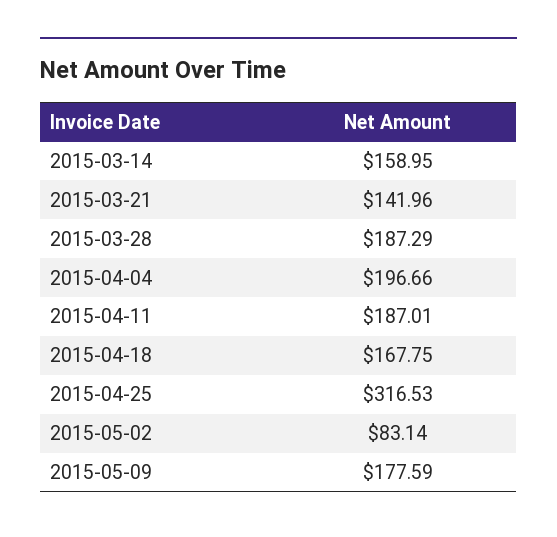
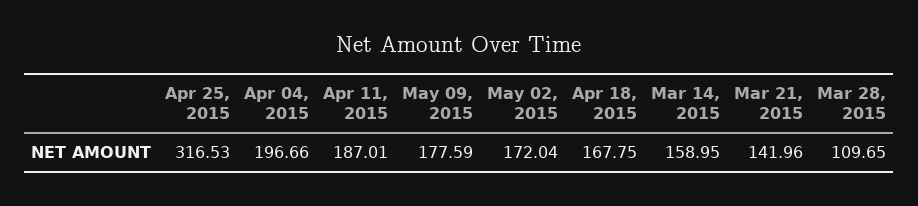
  {
    "2015-03-14": 158.95,
    "2015-03-21": 141.96,
-   "2015-03-28": 187.29,
+   "2015-03-28": 109.65,
    "2015-04-04": 196.66,
    "2015-04-11": 187.01,
    "2015-04-18": 167.75,
    "2015-04-25": 316.53,
-   "2015-05-02": 83.14,
+   "2015-05-02": 172.04,
    "2015-05-09": 177.59
  }

